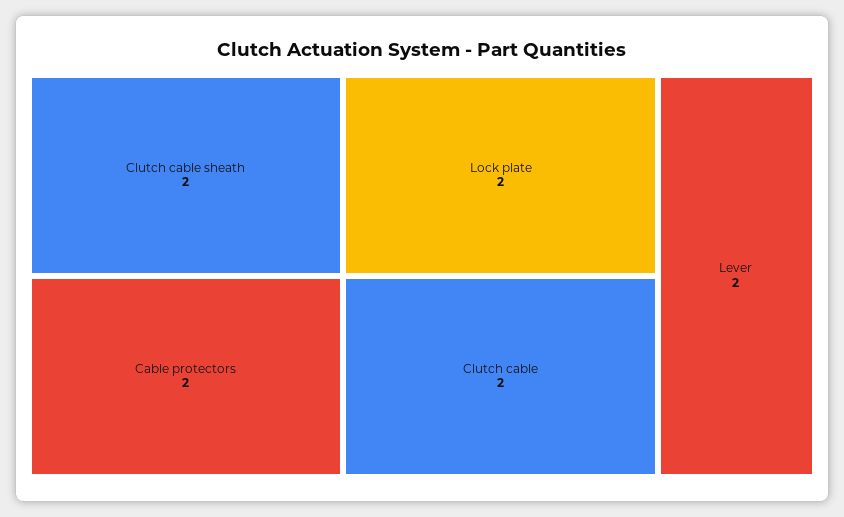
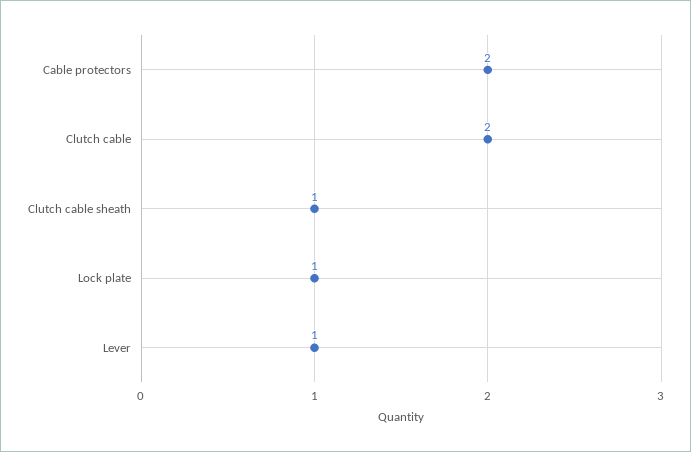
  {
-   "Clutch cable sheath": 2,
+   "Clutch cable sheath": 1,
    "Cable protectors": 2,
-   "Lock plate": 2,
+   "Lock plate": 1,
    "Clutch cable": 2,
-   "Lever": 2
+   "Lever": 1
  }

